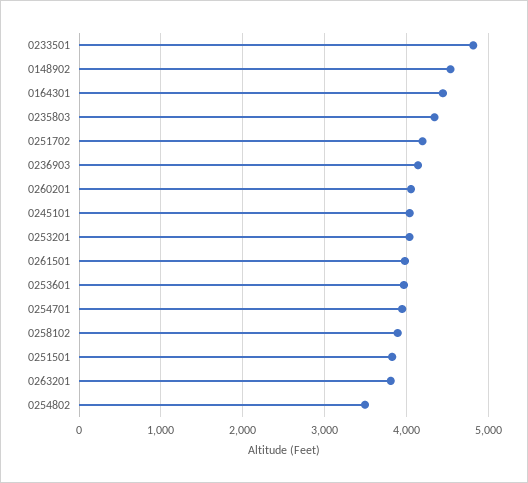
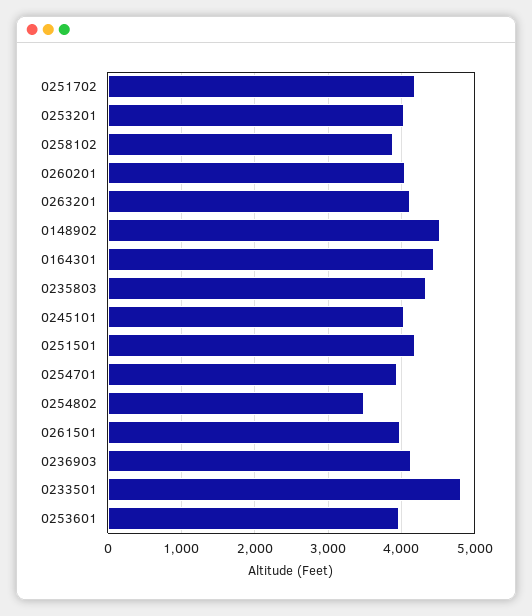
  {
    "0233501": 4800,
    "0148902": 4500,
    "0164301": 4400,
    "0235803": 4300,
    "0251702": 4200,
    "0236903": 4100,
    "0260201": 4100,
    "0245101": 4000,
    "0253201": 4000,
    "0261501": 4000,
    "0253601": 4000,
    "0254701": 3900,
    "0258102": 3900,
-   "0251501": 3800,
+   "0251501": 4200,
-   "0263201": 3800,
+   "0263201": 4100,
    "0254802": 3500
  }

